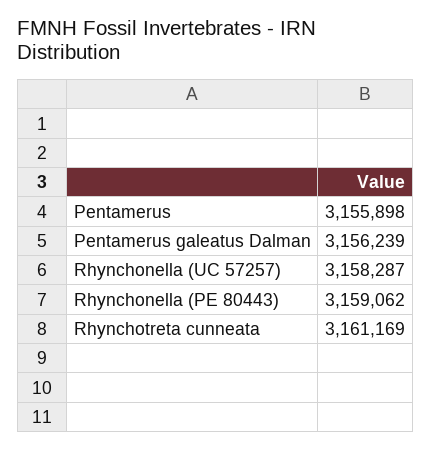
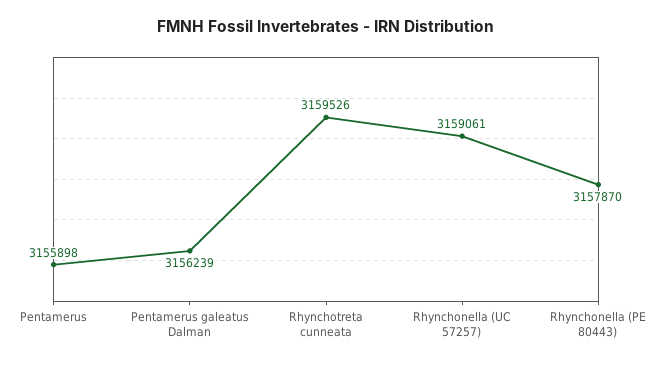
  {
    "Pentamerus": 3155898,
    "Pentamerus galeatus Dalman": 3156239,
-   "Rhynchonella (UC 57257)": 3158287,
+   "Rhynchonella (UC 57257)": 3159061,
-   "Rhynchonella (PE 80443)": 3159062,
+   "Rhynchonella (PE 80443)": 3157870,
-   "Rhynchotreta cunneata": 3161169
+   "Rhynchotreta cunneata": 3159526
  }

